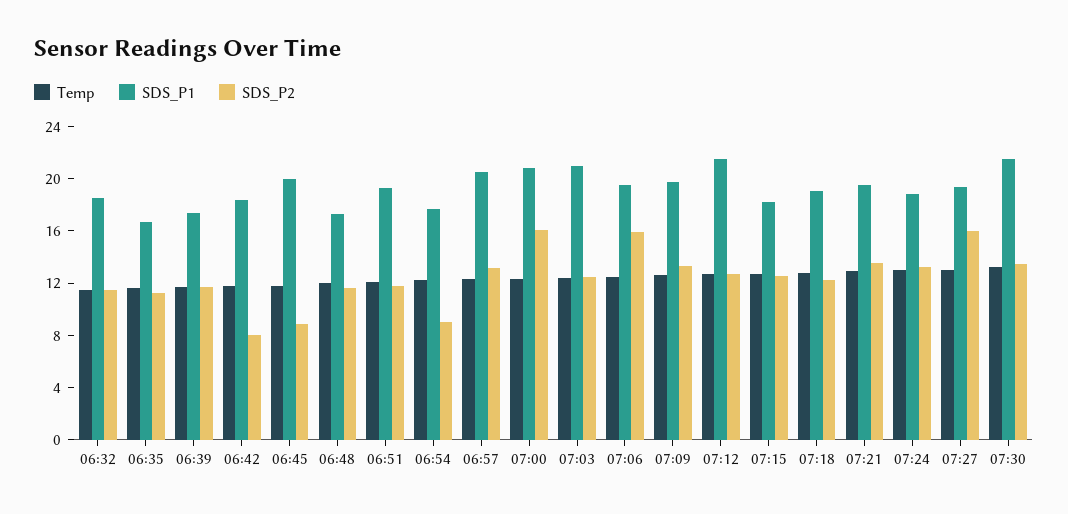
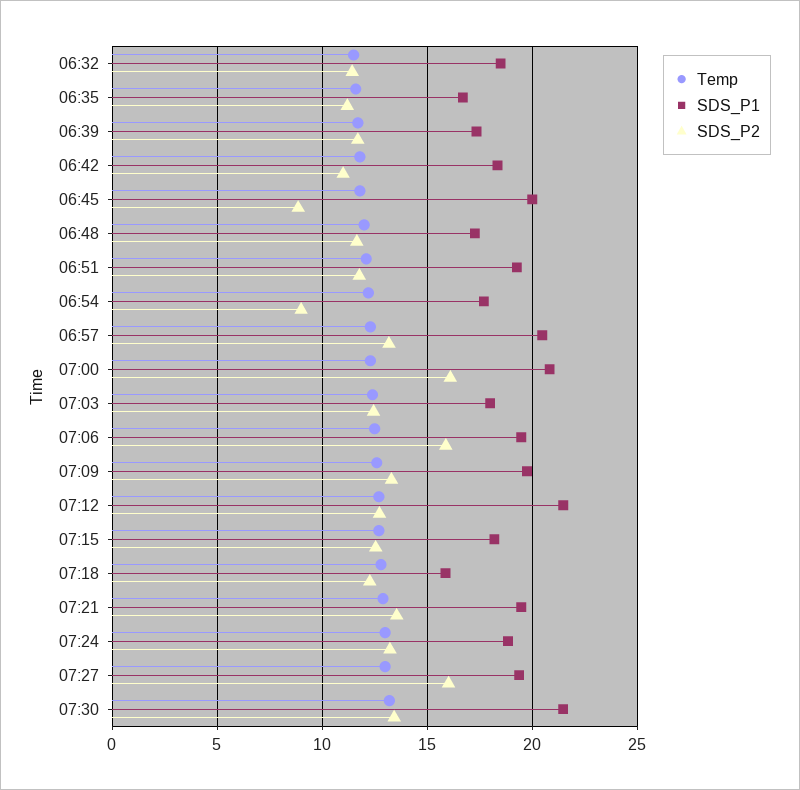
  {
    "Temp": {
      "06:32": 11.5,
      "06:35": 11.5,
      "06:39": 11.5,
      "06:42": 12,
      "06:45": 12,
      "06:48": 12,
      "06:51": 12,
      "06:54": 12,
      "06:57": 12.5,
      "07:00": 12.5,
      "07:03": 12.5,
      "07:06": 12.5,
      "07:09": 12.5,
      "07:12": 12.5,
      "07:15": 12.5,
      "07:18": 13,
      "07:21": 13,
      "07:24": 13,
      "07:27": 13,
      "07:30": 13
    },
    "SDS_P1": {
      "06:32": 18.5,
      "06:35": 16.5,
      "06:39": 17.5,
      "06:42": 18.5,
      "06:45": 20,
      "06:48": 17.5,
      "06:51": 19.5,
      "06:54": 17.5,
      "06:57": 20.5,
      "07:00": 21,
-     "07:03": 21,
+     "07:03": 18,
      "07:06": 19.5,
      "07:09": 20,
      "07:12": 21.5,
      "07:15": 18,
-     "07:18": 19,
+     "07:18": 16,
      "07:21": 19.5,
      "07:24": 19,
      "07:27": 19.5,
      "07:30": 21.5
    },
    "SDS_P2": {
      "06:32": 11.5,
      "06:35": 11,
      "06:39": 11.5,
-     "06:42": 8,
+     "06:42": 11,
      "06:45": 9,
      "06:48": 11.5,
      "06:51": 12,
      "06:54": 9,
      "06:57": 13,
      "07:00": 16,
      "07:03": 12.5,
      "07:06": 16,
      "07:09": 13.5,
      "07:12": 12.5,
      "07:15": 12.5,
      "07:18": 12.5,
      "07:21": 13.5,
      "07:24": 13,
      "07:27": 16,
      "07:30": 13.5
    }
  }

